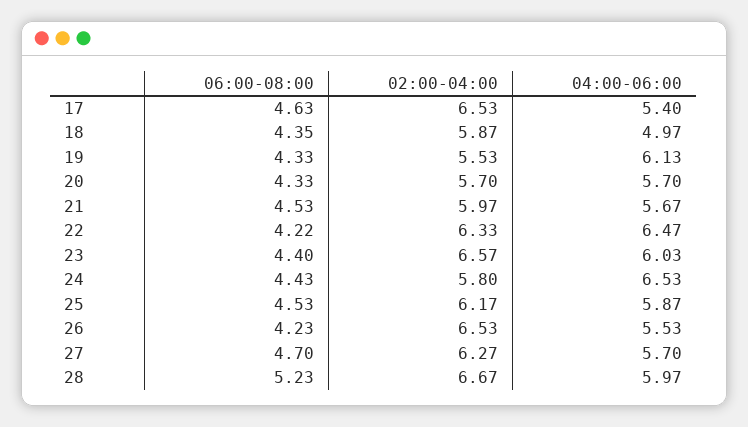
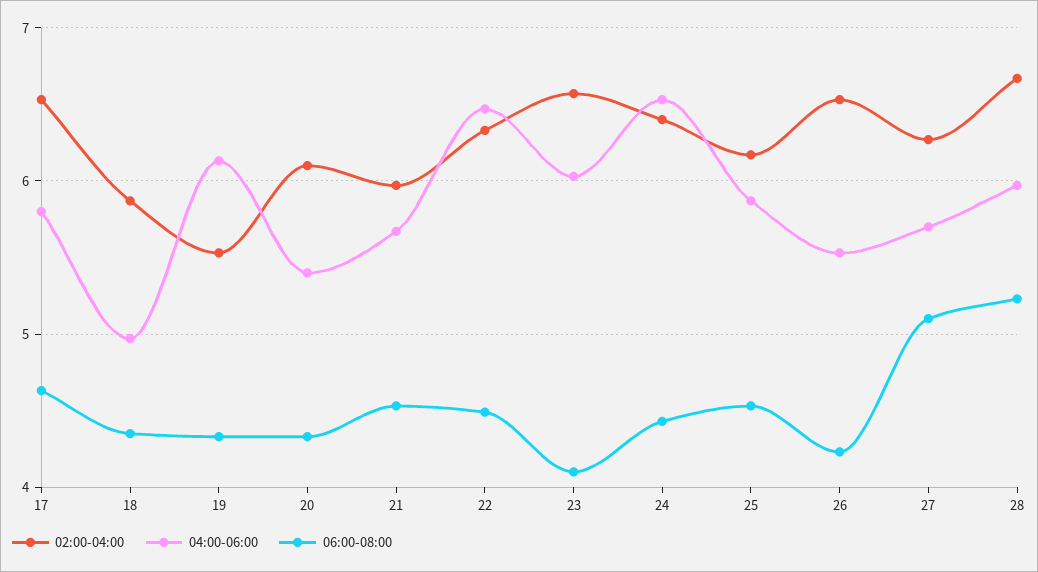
  {
    "06:00-08:00": {
      "17": 4.63,
      "18": 4.35,
      "19": 4.33,
      "20": 4.33,
      "21": 4.53,
-     "22": 4.22,
+     "22": 4.5,
-     "23": 4.4,
+     "23": 4.1,
      "24": 4.43,
      "25": 4.53,
      "26": 4.23,
-     "27": 4.7,
+     "27": 5.1,
      "28": 5.23
    },
    "02:00-04:00": {
      "17": 6.53,
      "18": 5.87,
      "19": 5.53,
-     "20": 5.7,
+     "20": 6.1,
      "21": 5.97,
      "22": 6.33,
      "23": 6.57,
-     "24": 5.8,
+     "24": 6.4,
      "25": 6.17,
      "26": 6.53,
      "27": 6.27,
      "28": 6.67
    },
    "04:00-06:00": {
-     "17": 5.4,
+     "17": 5.8,
      "18": 4.97,
      "19": 6.13,
-     "20": 5.7,
+     "20": 5.4,
      "21": 5.67,
      "22": 6.47,
      "23": 6.03,
      "24": 6.53,
      "25": 5.87,
      "26": 5.53,
      "27": 5.7,
      "28": 5.97
    }
  }

